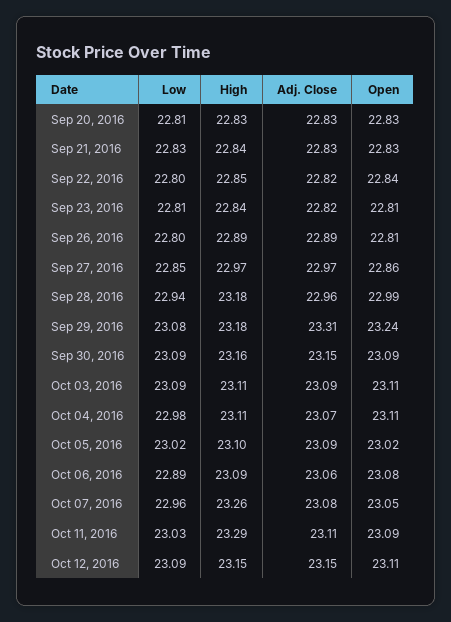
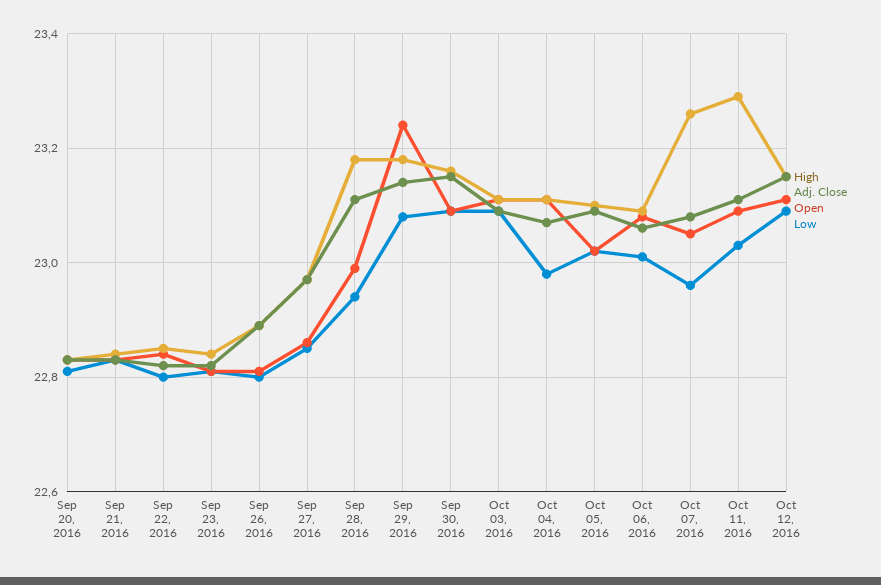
  {
    "Low": {
      "Sep 20, 2016": 22.81,
      "Sep 21, 2016": 22.83,
      "Sep 22, 2016": 22.8,
      "Sep 23, 2016": 22.81,
      "Sep 26, 2016": 22.8,
      "Sep 27, 2016": 22.85,
      "Sep 28, 2016": 22.94,
      "Sep 29, 2016": 23.08,
      "Sep 30, 2016": 23.09,
      "Oct 03, 2016": 23.09,
      "Oct 04, 2016": 22.98,
      "Oct 05, 2016": 23.02,
-     "Oct 06, 2016": 22.89,
+     "Oct 06, 2016": 23,
      "Oct 07, 2016": 22.96,
      "Oct 11, 2016": 23.03,
      "Oct 12, 2016": 23.09
    },
    "High": {
      "Sep 20, 2016": 22.83,
      "Sep 21, 2016": 22.84,
      "Sep 22, 2016": 22.85,
      "Sep 23, 2016": 22.84,
      "Sep 26, 2016": 22.89,
      "Sep 27, 2016": 22.97,
      "Sep 28, 2016": 23.18,
      "Sep 29, 2016": 23.18,
      "Sep 30, 2016": 23.16,
      "Oct 03, 2016": 23.11,
      "Oct 04, 2016": 23.11,
      "Oct 05, 2016": 23.1,
      "Oct 06, 2016": 23.09,
      "Oct 07, 2016": 23.26,
      "Oct 11, 2016": 23.29,
      "Oct 12, 2016": 23.15
    },
    "Adj. Close": {
      "Sep 20, 2016": 22.83,
      "Sep 21, 2016": 22.83,
      "Sep 22, 2016": 22.82,
      "Sep 23, 2016": 22.82,
      "Sep 26, 2016": 22.89,
      "Sep 27, 2016": 22.97,
-     "Sep 28, 2016": 22.96,
+     "Sep 28, 2016": 23.1,
-     "Sep 29, 2016": 23.31,
+     "Sep 29, 2016": 23.15,
      "Sep 30, 2016": 23.15,
      "Oct 03, 2016": 23.09,
      "Oct 04, 2016": 23.07,
      "Oct 05, 2016": 23.09,
      "Oct 06, 2016": 23.06,
      "Oct 07, 2016": 23.08,
      "Oct 11, 2016": 23.11,
      "Oct 12, 2016": 23.15
    },
    "Open": {
      "Sep 20, 2016": 22.83,
      "Sep 21, 2016": 22.83,
      "Sep 22, 2016": 22.84,
      "Sep 23, 2016": 22.81,
      "Sep 26, 2016": 22.81,
      "Sep 27, 2016": 22.86,
      "Sep 28, 2016": 22.99,
      "Sep 29, 2016": 23.24,
      "Sep 30, 2016": 23.09,
      "Oct 03, 2016": 23.11,
      "Oct 04, 2016": 23.11,
      "Oct 05, 2016": 23.02,
      "Oct 06, 2016": 23.08,
      "Oct 07, 2016": 23.05,
      "Oct 11, 2016": 23.09,
      "Oct 12, 2016": 23.11
    }
  }

